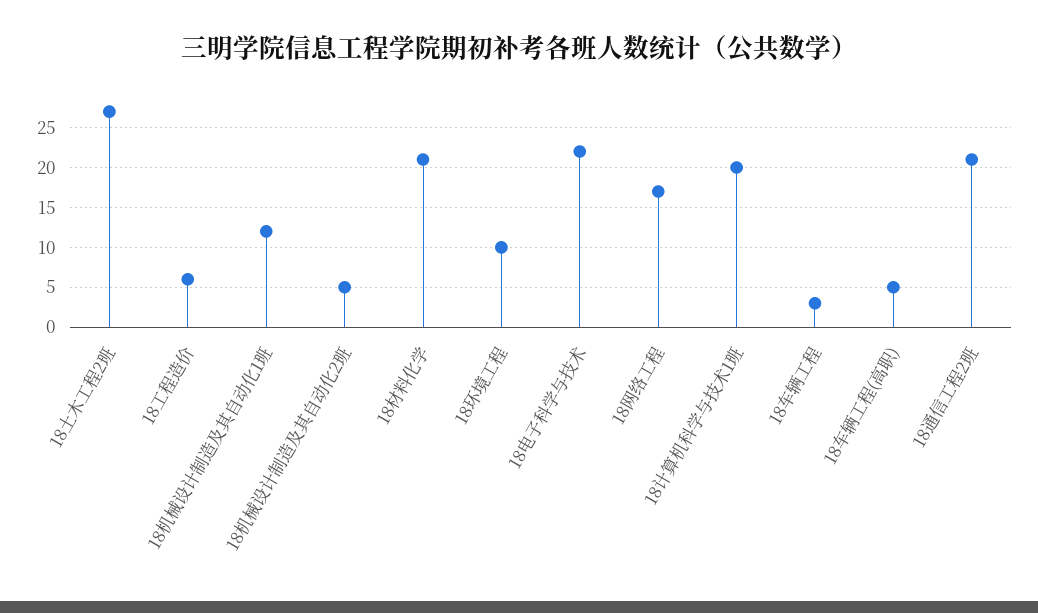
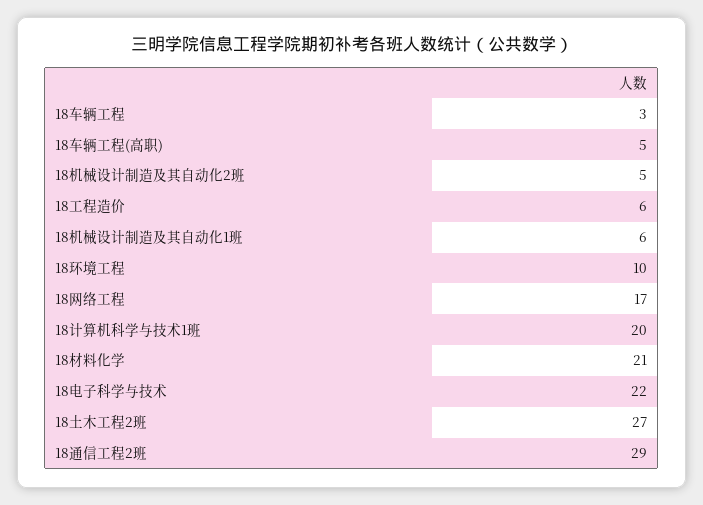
  {
    "18土木工程2班": 27,
    "18工程造价": 6,
-   "18机械设计制造及其自动化1班": 12,
+   "18机械设计制造及其自动化1班": 6,
    "18机械设计制造及其自动化2班": 5,
    "18材料化学": 21,
    "18环境工程": 10,
    "18电子科学与技术": 22,
    "18网络工程": 17,
    "18计算机科学与技术1班": 20,
    "18车辆工程": 3,
    "18车辆工程(高职)": 5,
-   "18通信工程2班": 21
+   "18通信工程2班": 29
  }

